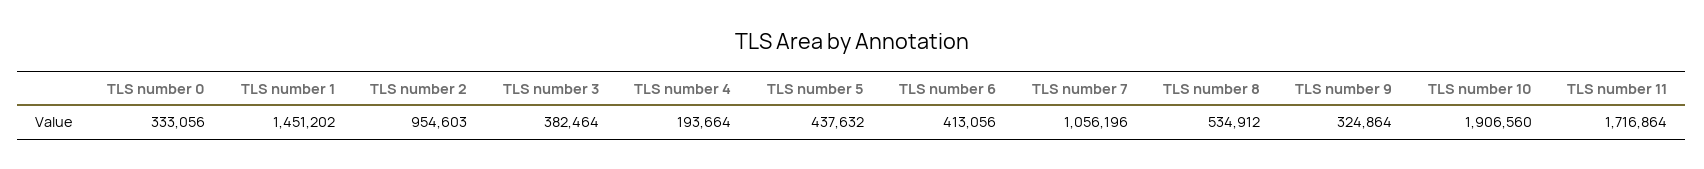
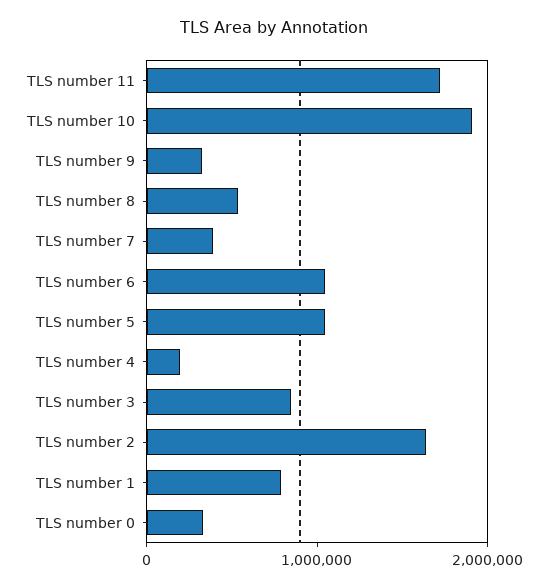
  {
    "TLS number 0": 333056,
-   "TLS number 1": 1451202,
+   "TLS number 1": 800000,
-   "TLS number 2": 954603,
+   "TLS number 2": 1600000,
-   "TLS number 3": 382464,
+   "TLS number 3": 800000,
    "TLS number 4": 193664,
-   "TLS number 5": 437632,
+   "TLS number 5": 1000000,
-   "TLS number 6": 413056,
+   "TLS number 6": 1000000,
-   "TLS number 7": 1056196,
+   "TLS number 7": 400000,
    "TLS number 8": 534912,
    "TLS number 9": 324864,
    "TLS number 10": 1906560,
    "TLS number 11": 1716864
  }

